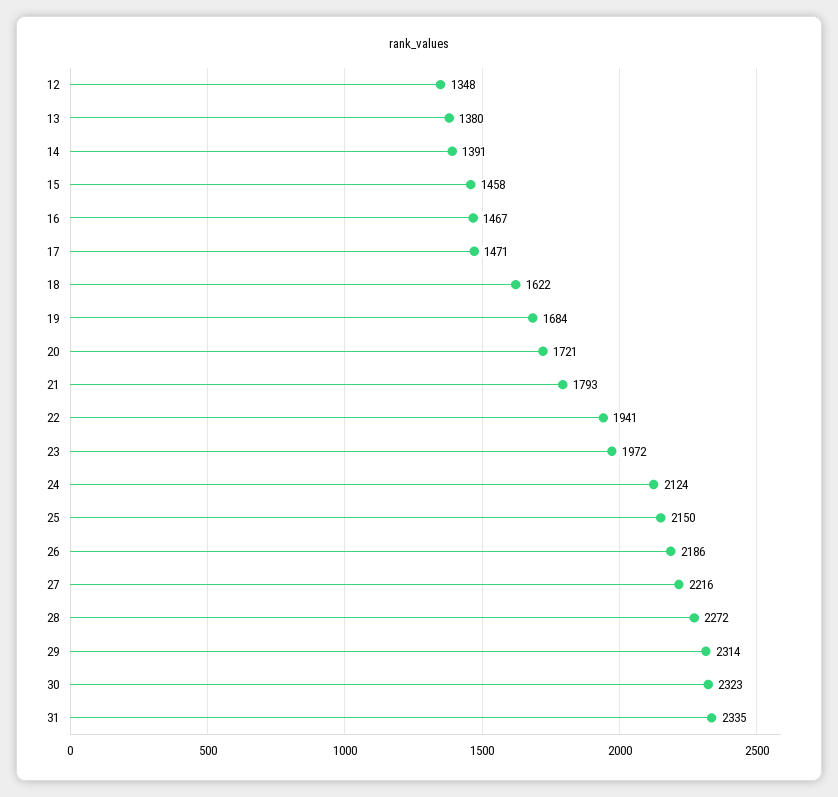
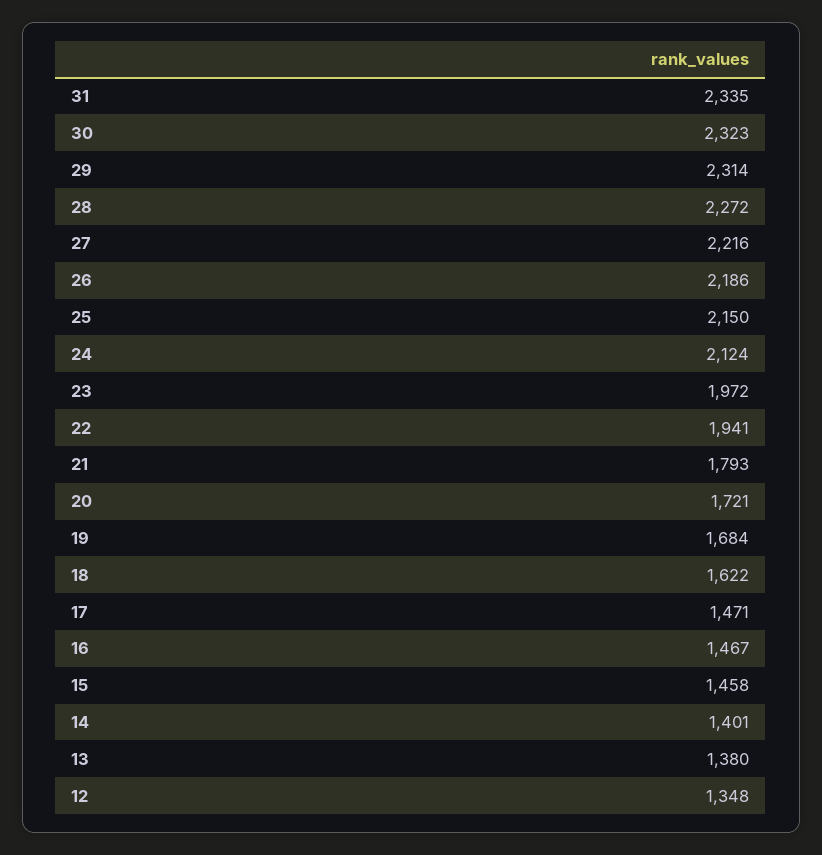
  {
    "12": 1348,
    "13": 1380,
-   "14": 1391,
+   "14": 1401,
    "15": 1458,
    "16": 1467,
    "17": 1471,
    "18": 1622,
    "19": 1684,
    "20": 1721,
    "21": 1793,
    "22": 1941,
    "23": 1972,
    "24": 2124,
    "25": 2150,
    "26": 2186,
    "27": 2216,
    "28": 2272,
    "29": 2314,
    "30": 2323,
    "31": 2335
  }

